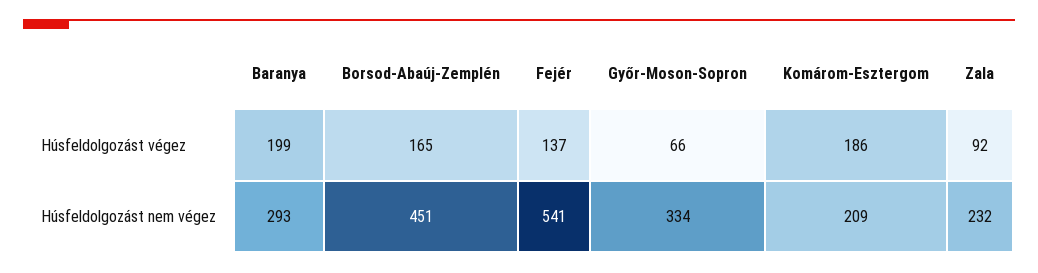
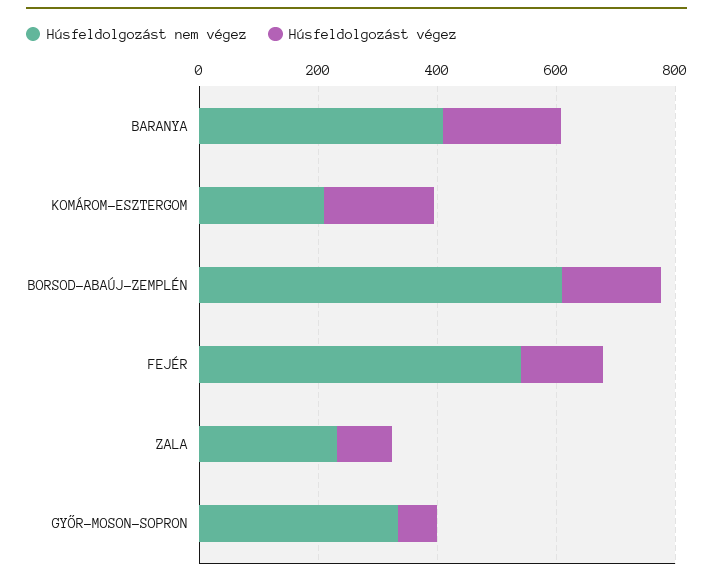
  {
    "Húsfeldolgozást végez": {
      "Baranya": 199,
      "Borsod-Abaúj-Zemplén": 165,
      "Fejér": 137,
      "Győr-Moson-Sopron": 66,
      "Komárom-Esztergom": 186,
      "Zala": 92
    },
    "Húsfeldolgozást nem végez": {
-     "Baranya": 293,
+     "Baranya": 400,
-     "Borsod-Abaúj-Zemplén": 451,
+     "Borsod-Abaúj-Zemplén": 600,
      "Fejér": 541,
      "Győr-Moson-Sopron": 334,
      "Komárom-Esztergom": 209,
      "Zala": 232
    }
  }

